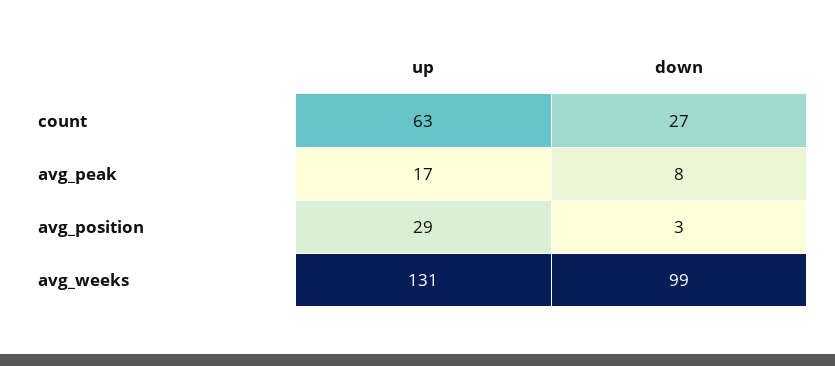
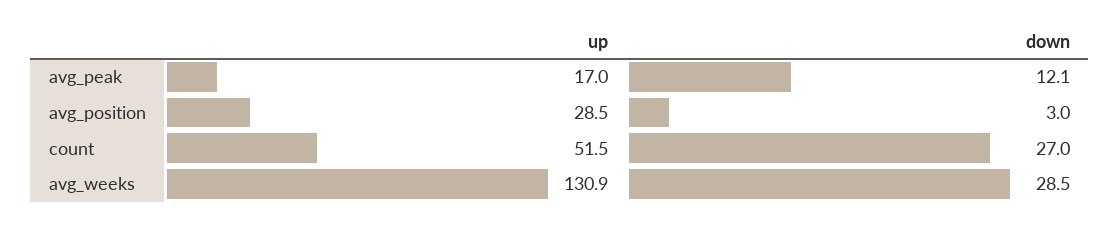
  {
    "up": {
-     "count": 63,
+     "count": 51.5,
      "avg_peak": 17,
      "avg_position": 28.5,
      "avg_weeks": 130.9
    },
    "down": {
      "count": 27,
-     "avg_peak": 8,
+     "avg_peak": 12.1,
      "avg_position": 3,
-     "avg_weeks": 99
+     "avg_weeks": 28.5
    }
  }

